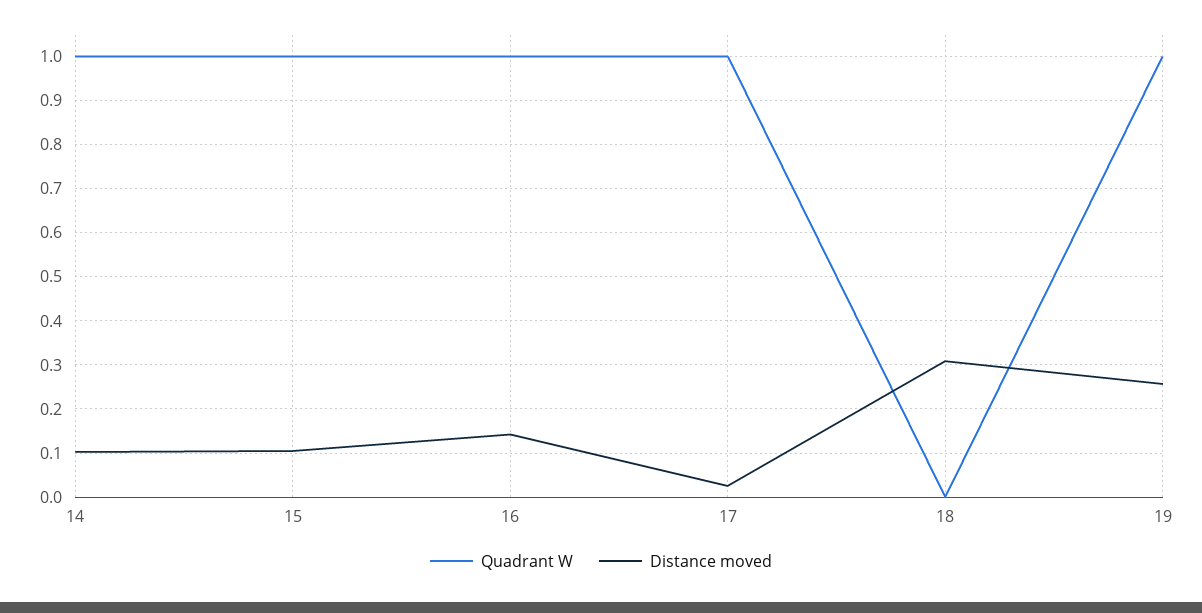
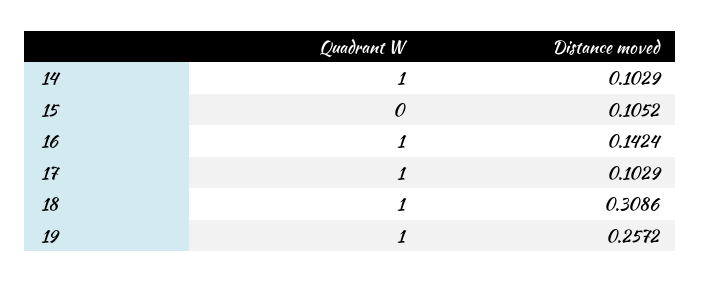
  {
    "Quadrant W": {
      "14": 1,
-     "15": 1,
+     "15": 0,
      "16": 1,
      "17": 1,
-     "18": 0,
+     "18": 1,
      "19": 1
    },
    "Distance moved": {
      "14": 0.1029,
      "15": 0.1052,
      "16": 0.1424,
-     "17": 0.02,
+     "17": 0.1029,
      "18": 0.3086,
      "19": 0.2572
    }
  }

